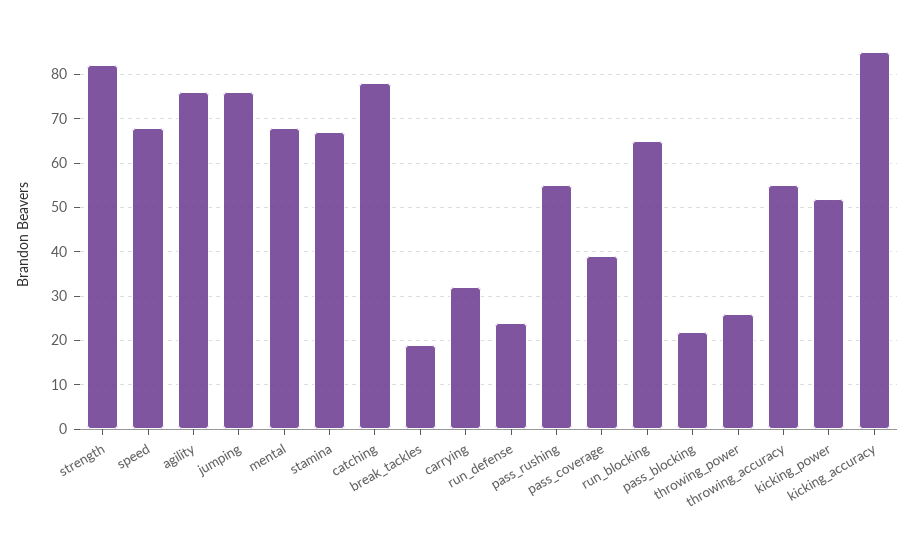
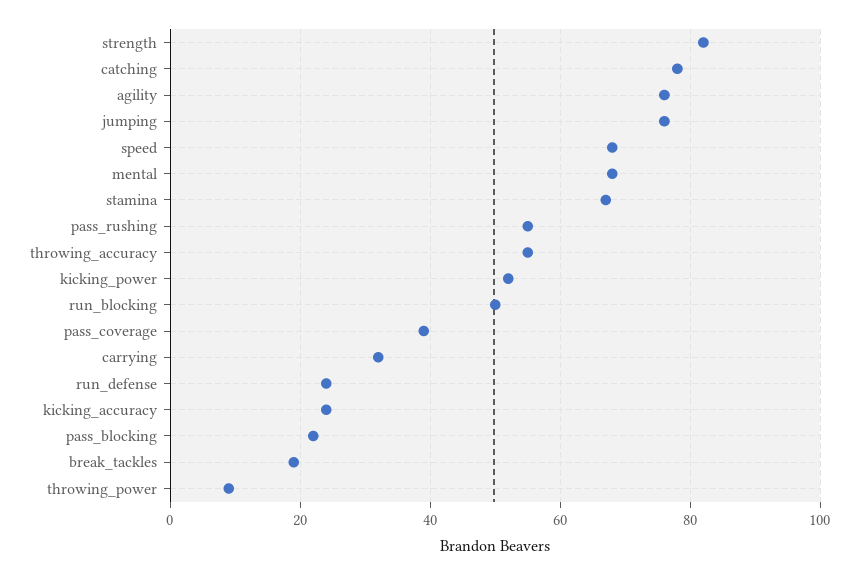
  {
    "strength": 80,
    "speed": 70,
    "agility": 75,
    "jumping": 75,
    "mental": 70,
    "stamina": 65,
    "catching": 80,
    "break_tackles": 20,
    "carrying": 30,
    "run_defense": 25,
    "pass_rushing": 55,
    "pass_coverage": 40,
-   "run_blocking": 65,
+   "run_blocking": 50,
    "pass_blocking": 20,
-   "throwing_power": 25,
+   "throwing_power": 10,
    "throwing_accuracy": 55,
    "kicking_power": 50,
-   "kicking_accuracy": 85
+   "kicking_accuracy": 25
  }

